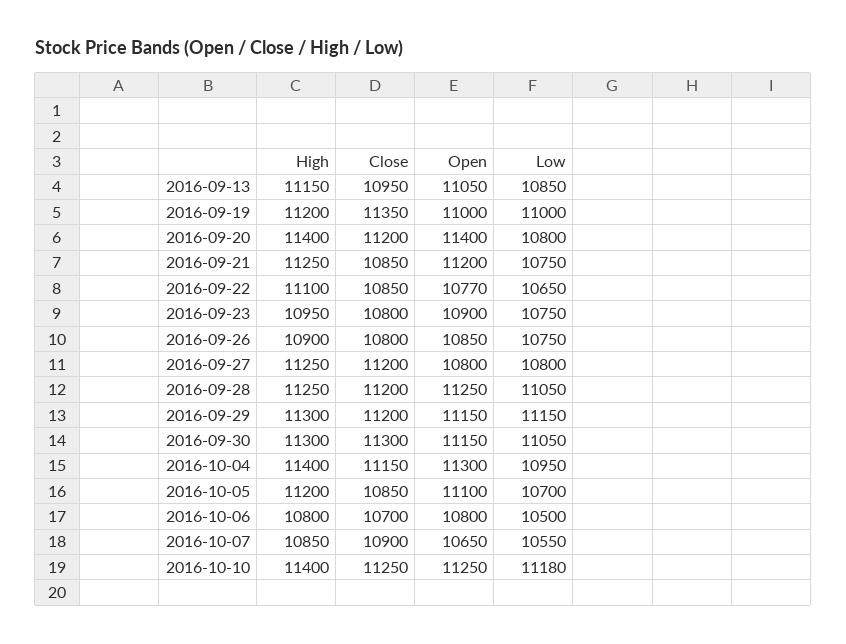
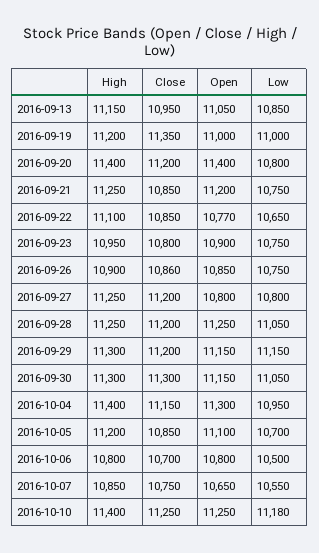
  {
    "High": {
      "2016-09-13": 11150,
      "2016-09-19": 11200,
      "2016-09-20": 11400,
      "2016-09-21": 11250,
      "2016-09-22": 11100,
      "2016-09-23": 10950,
      "2016-09-26": 10900,
      "2016-09-27": 11250,
      "2016-09-28": 11250,
      "2016-09-29": 11300,
      "2016-09-30": 11300,
      "2016-10-04": 11400,
      "2016-10-05": 11200,
      "2016-10-06": 10800,
      "2016-10-07": 10850,
      "2016-10-10": 11400
    },
    "Close": {
      "2016-09-13": 10950,
      "2016-09-19": 11350,
      "2016-09-20": 11200,
      "2016-09-21": 10850,
      "2016-09-22": 10850,
      "2016-09-23": 10800,
-     "2016-09-26": 10800,
+     "2016-09-26": 10860,
      "2016-09-27": 11200,
      "2016-09-28": 11200,
      "2016-09-29": 11200,
      "2016-09-30": 11300,
      "2016-10-04": 11150,
      "2016-10-05": 10850,
      "2016-10-06": 10700,
-     "2016-10-07": 10900,
+     "2016-10-07": 10750,
      "2016-10-10": 11250
    },
    "Open": {
      "2016-09-13": 11050,
      "2016-09-19": 11000,
      "2016-09-20": 11400,
      "2016-09-21": 11200,
      "2016-09-22": 10770,
      "2016-09-23": 10900,
      "2016-09-26": 10850,
      "2016-09-27": 10800,
      "2016-09-28": 11250,
      "2016-09-29": 11150,
      "2016-09-30": 11150,
      "2016-10-04": 11300,
      "2016-10-05": 11100,
      "2016-10-06": 10800,
      "2016-10-07": 10650,
      "2016-10-10": 11250
    },
    "Low": {
      "2016-09-13": 10850,
      "2016-09-19": 11000,
      "2016-09-20": 10800,
      "2016-09-21": 10750,
      "2016-09-22": 10650,
      "2016-09-23": 10750,
      "2016-09-26": 10750,
      "2016-09-27": 10800,
      "2016-09-28": 11050,
      "2016-09-29": 11150,
      "2016-09-30": 11050,
      "2016-10-04": 10950,
      "2016-10-05": 10700,
      "2016-10-06": 10500,
      "2016-10-07": 10550,
      "2016-10-10": 11180
    }
  }

